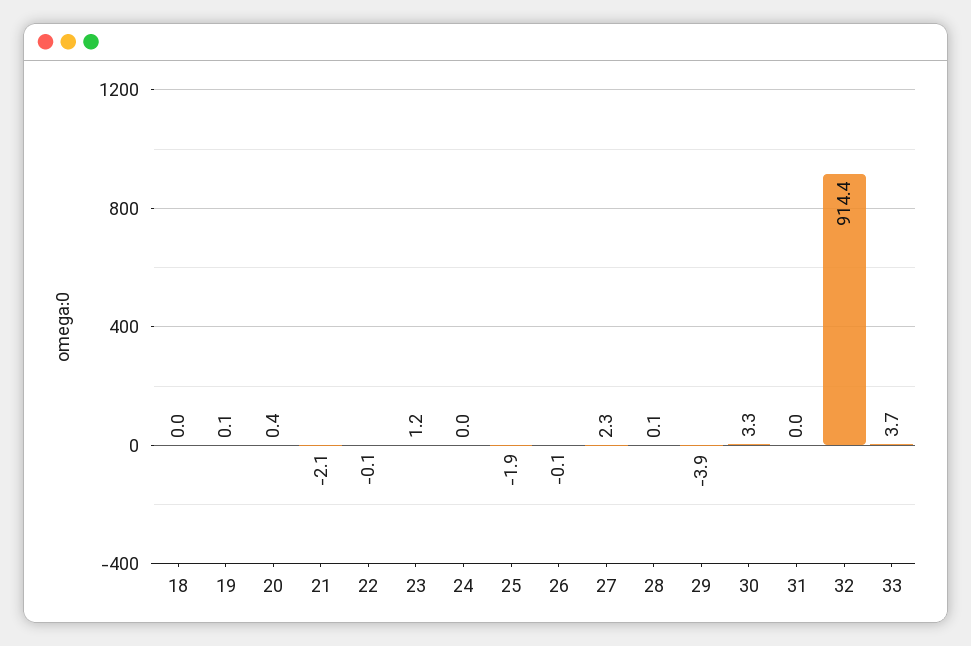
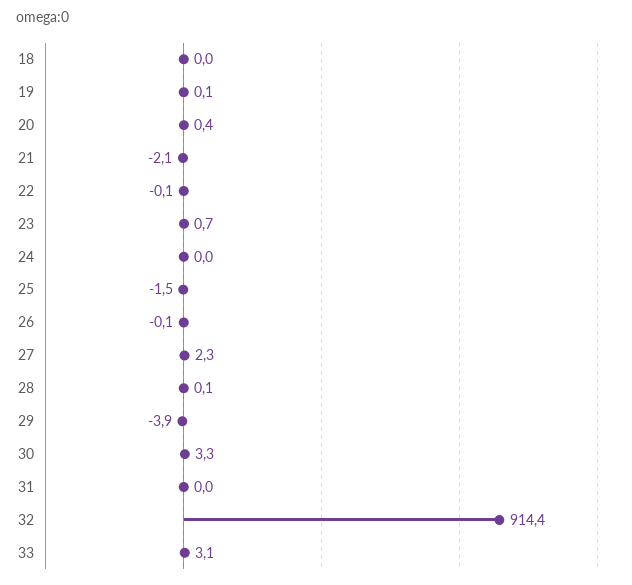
  {
    "18": 0,
    "19": 0.1,
    "20": 0.4,
    "21": -2.1,
    "22": -0.1,
-   "23": 1.2,
+   "23": 0.7,
    "24": 0,
-   "25": -1.9,
+   "25": -1.5,
    "26": -0.1,
    "27": 2.3,
    "28": 0.1,
    "29": -3.9,
    "30": 3.3,
    "31": 0,
    "32": 914.4,
-   "33": 3.7
+   "33": 3.1
  }

